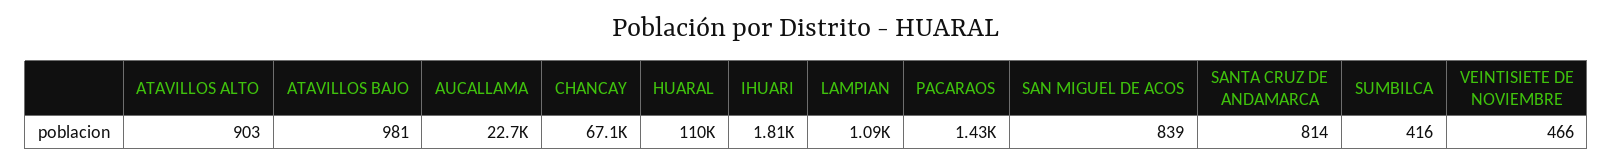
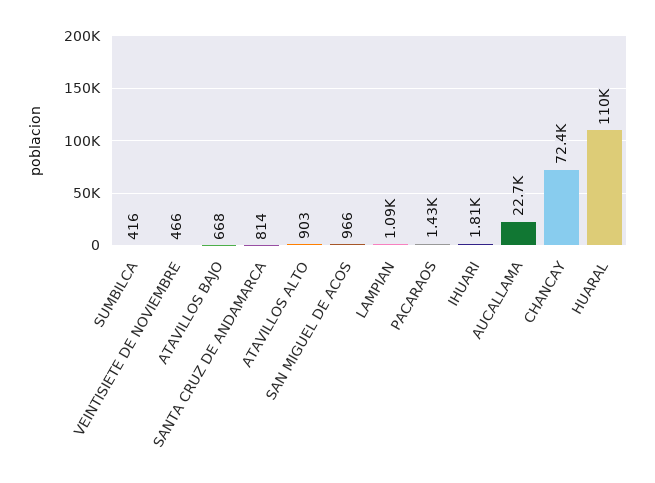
  {
    "ATAVILLOS ALTO": 903,
-   "ATAVILLOS BAJO": 981,
+   "ATAVILLOS BAJO": 668,
    "AUCALLAMA": 22700,
-   "CHANCAY": 67100,
+   "CHANCAY": 72400,
    "HUARAL": 110000,
    "IHUARI": 1810,
    "LAMPIAN": 1090,
    "PACARAOS": 1430,
-   "SAN MIGUEL DE ACOS": 839,
+   "SAN MIGUEL DE ACOS": 966,
    "SANTA CRUZ DE ANDAMARCA": 814,
    "SUMBILCA": 416,
    "VEINTISIETE DE NOVIEMBRE": 466
  }

